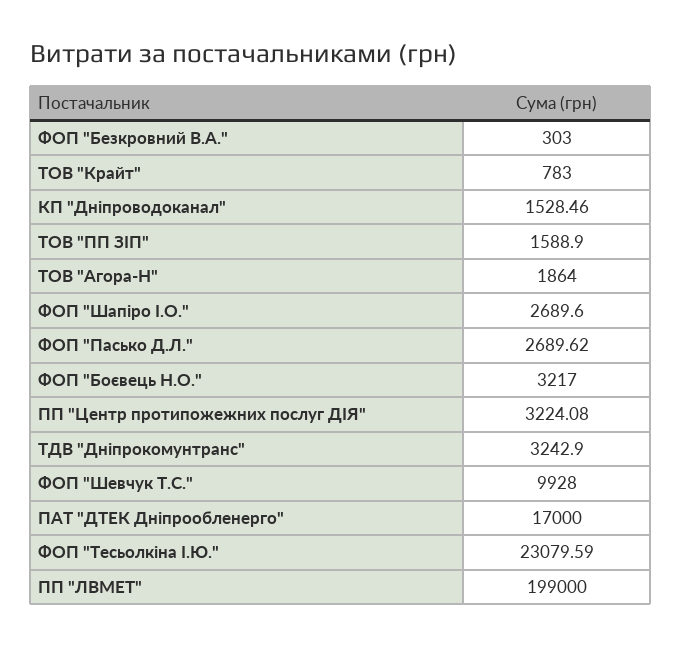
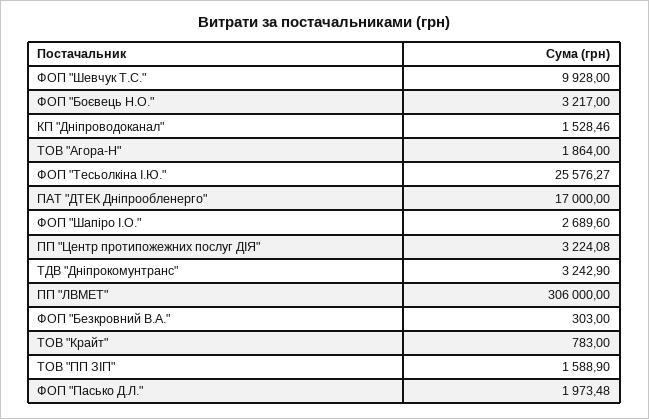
  {
    "ФОП \"Безкровний В.А.\"": 303,
    "ТОВ \"Крайт\"": 783,
    "КП \"Дніпроводоканал\"": 1528.46,
    "ТОВ \"ПП ЗІП\"": 1588.9,
    "ТОВ \"Агора-Н\"": 1864,
    "ФОП \"Шапіро І.О.\"": 2689.6,
-   "ФОП \"Пасько Д.Л.\"": 2689.62,
+   "ФОП \"Пасько Д.Л.\"": 1973.48,
    "ФОП \"Боєвець Н.О.\"": 3217,
    "ПП \"Центр протипожежних послуг ДІЯ\"": 3224.08,
    "ТДВ \"Дніпрокомунтранс\"": 3242.9,
    "ФОП \"Шевчук Т.С.\"": 9928,
    "ПАТ \"ДТЕК Дніпрообленерго\"": 17000,
-   "ФОП \"Тесьолкіна І.Ю.\"": 23079.59,
+   "ФОП \"Тесьолкіна І.Ю.\"": 25576.27,
-   "ПП \"ЛВМЕТ\"": 199000
+   "ПП \"ЛВМЕТ\"": 306000
  }

